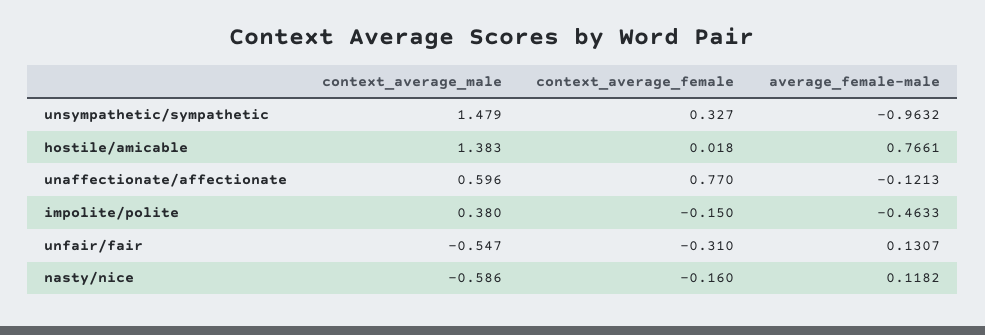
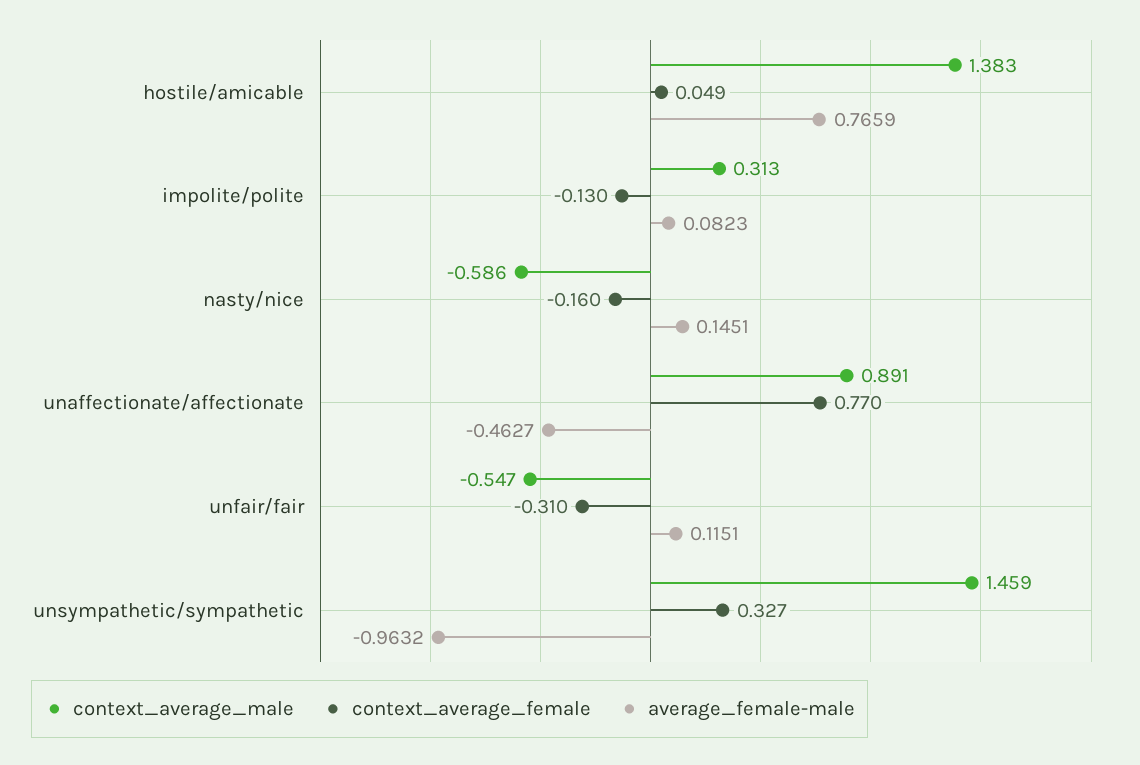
  {
    "context_average_male": {
-     "unsympathetic/sympathetic": 1.479,
+     "unsympathetic/sympathetic": 1.459,
      "hostile/amicable": 1.383,
-     "unaffectionate/affectionate": 0.596,
+     "unaffectionate/affectionate": 0.891,
-     "impolite/polite": 0.38,
+     "impolite/polite": 0.313,
      "unfair/fair": -0.547,
      "nasty/nice": -0.586
    },
    "context_average_female": {
      "unsympathetic/sympathetic": 0.327,
-     "hostile/amicable": 0.018,
+     "hostile/amicable": 0.049,
      "unaffectionate/affectionate": 0.77,
-     "impolite/polite": -0.15,
+     "impolite/polite": -0.13,
      "unfair/fair": -0.31,
      "nasty/nice": -0.16
    },
    "average_female-male": {
      "unsympathetic/sympathetic": -0.9632,
-     "hostile/amicable": 0.7661,
+     "hostile/amicable": 0.7659,
-     "unaffectionate/affectionate": -0.1213,
+     "unaffectionate/affectionate": -0.4627,
-     "impolite/polite": -0.4633,
+     "impolite/polite": 0.0823,
-     "unfair/fair": 0.1307,
+     "unfair/fair": 0.1151,
-     "nasty/nice": 0.1182
+     "nasty/nice": 0.1451
    }
  }

